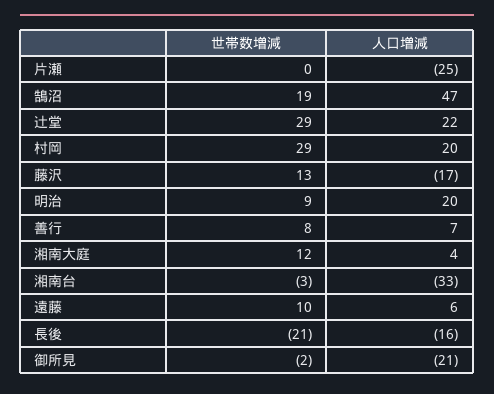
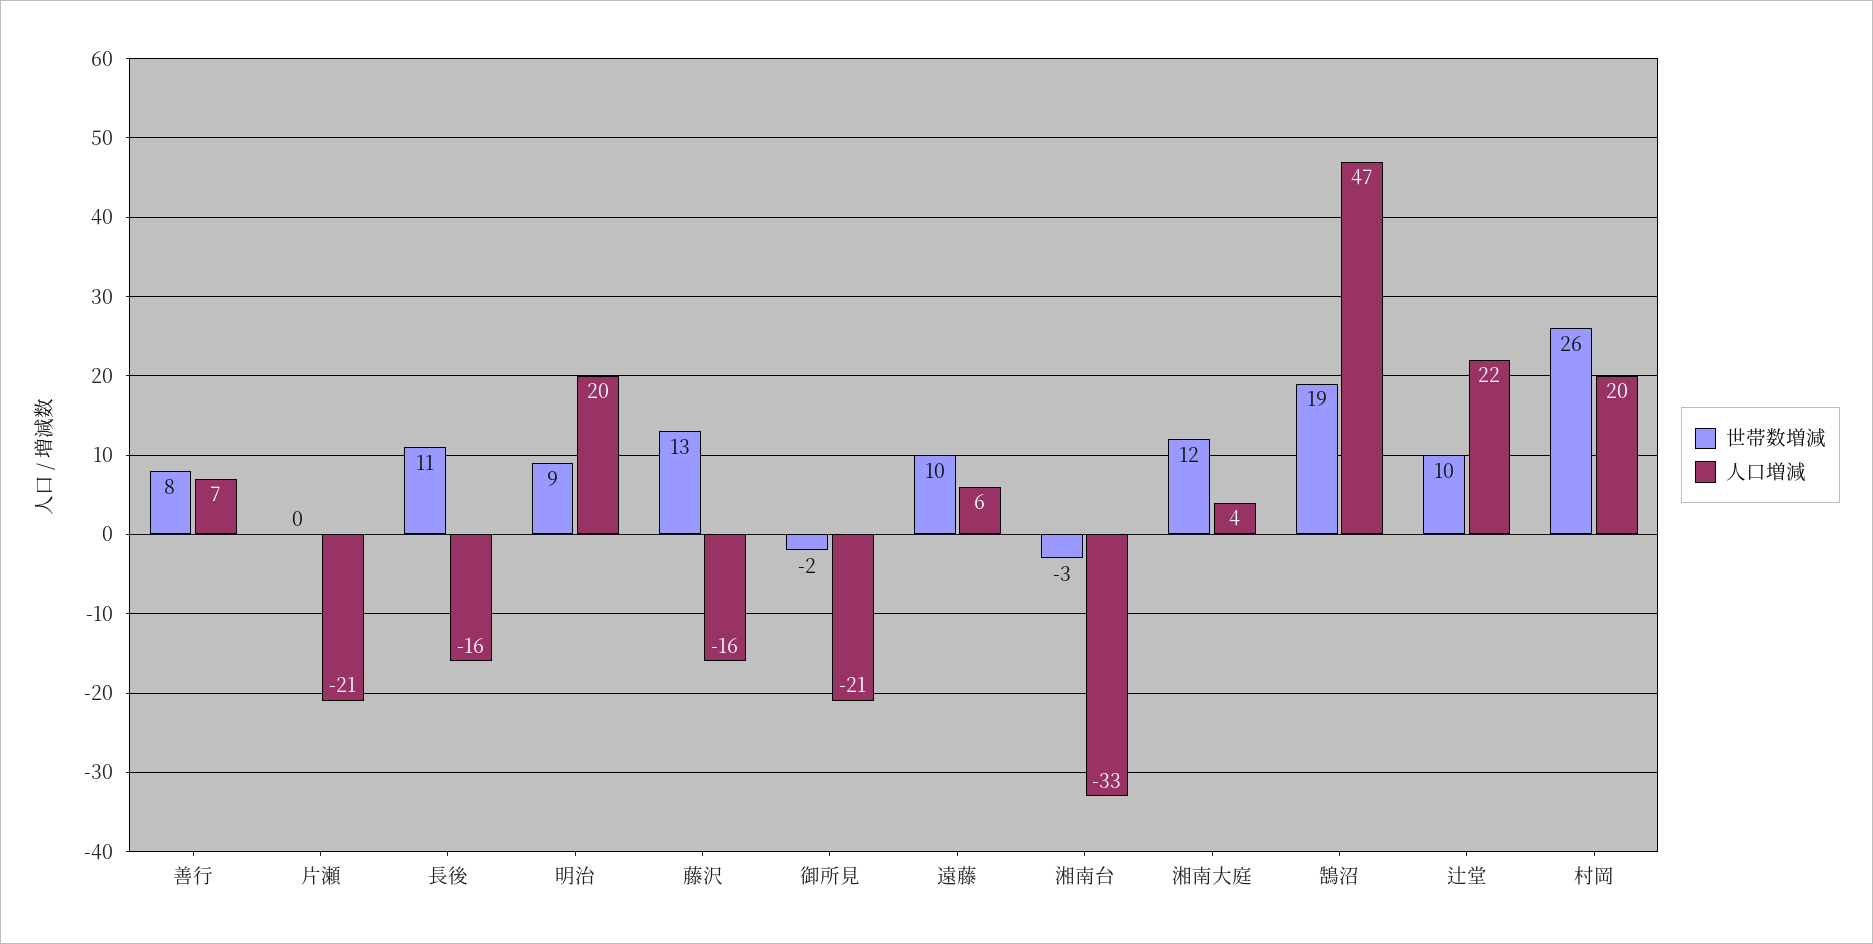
  {
    "世帯数増減": {
      "片瀬": 0,
      "鵠沼": 19,
-     "辻堂": 29,
+     "辻堂": 10,
-     "村岡": 29,
+     "村岡": 26,
      "藤沢": 13,
      "明治": 9,
      "善行": 8,
      "湘南大庭": 12,
      "湘南台": -3,
      "遠藤": 10,
-     "長後": -21,
+     "長後": 11,
      "御所見": -2
    },
    "人口増減": {
-     "片瀬": -25,
+     "片瀬": -21,
      "鵠沼": 47,
      "辻堂": 22,
      "村岡": 20,
-     "藤沢": -17,
+     "藤沢": -16,
      "明治": 20,
      "善行": 7,
      "湘南大庭": 4,
      "湘南台": -33,
      "遠藤": 6,
      "長後": -16,
      "御所見": -21
    }
  }

